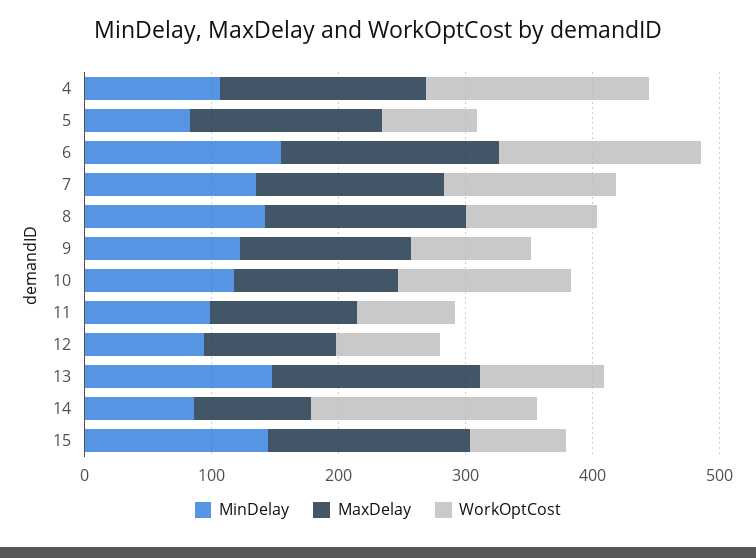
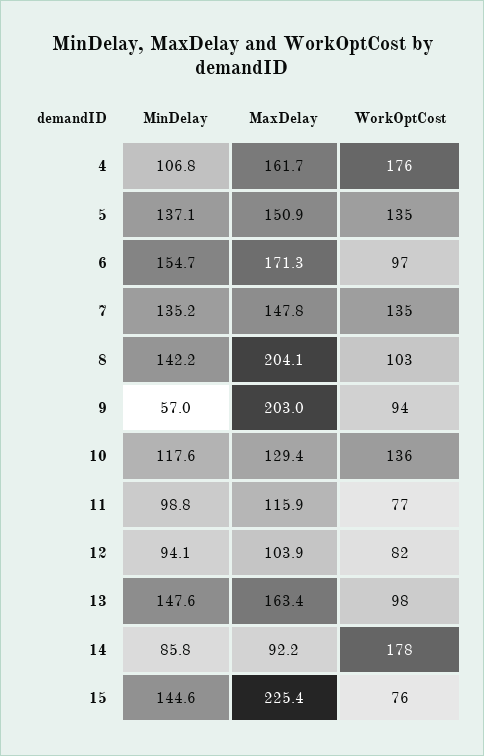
  {
    "MinDelay": {
      "4": 106.8,
-     "5": 80,
+     "5": 137.1,
      "6": 154.7,
      "7": 135.2,
      "8": 142.2,
-     "9": 120,
+     "9": 57,
      "10": 117.6,
      "11": 98.8,
      "12": 94.1,
      "13": 147.6,
      "14": 85.8,
      "15": 144.6
    },
    "MaxDelay": {
      "4": 161.7,
      "5": 150.9,
      "6": 171.3,
      "7": 147.8,
-     "8": 160,
+     "8": 204.1,
-     "9": 140,
+     "9": 203,
      "10": 129.4,
      "11": 115.9,
      "12": 103.9,
      "13": 163.4,
      "14": 92.2,
-     "15": 160
+     "15": 225.4
    },
    "WorkOptCost": {
      "4": 176,
-     "5": 80,
+     "5": 135,
-     "6": 160,
+     "6": 97,
      "7": 135,
      "8": 103,
      "9": 94,
      "10": 136,
      "11": 77,
      "12": 82,
      "13": 98,
      "14": 178,
      "15": 76
    }
  }

